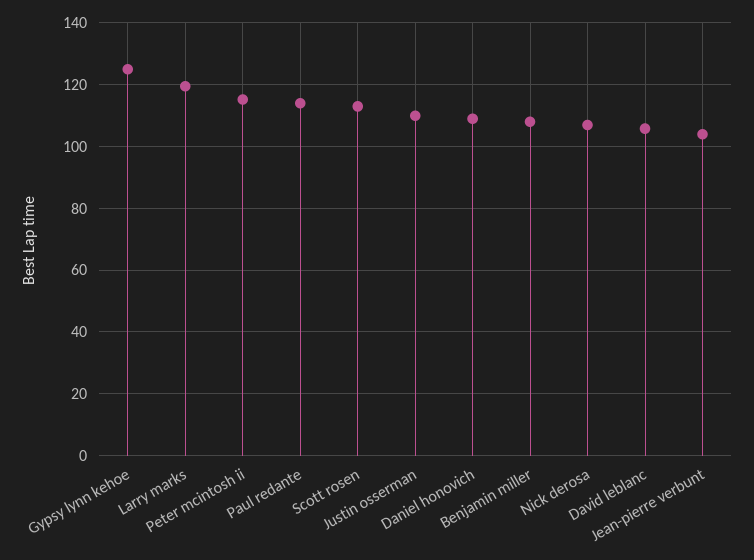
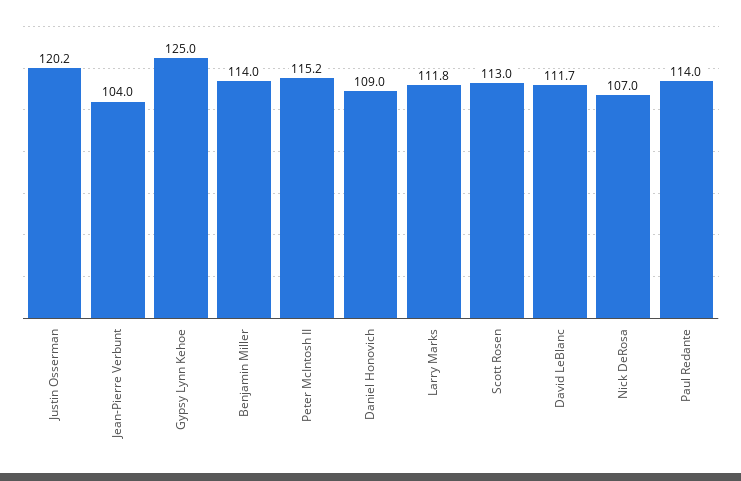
  {
    "Gypsy lynn kehoe": 125,
-   "Larry marks": 120,
+   "Larry marks": 111.8,
    "Peter mcintosh ii": 115.2,
    "Paul redante": 114,
    "Scott rosen": 113,
-   "Justin osserman": 110,
+   "Justin osserman": 120.2,
    "Daniel honovich": 109,
-   "Benjamin miller": 108,
+   "Benjamin miller": 114,
    "Nick derosa": 107,
-   "David leblanc": 106,
+   "David leblanc": 111.7,
    "Jean-pierre verbunt": 104
  }

